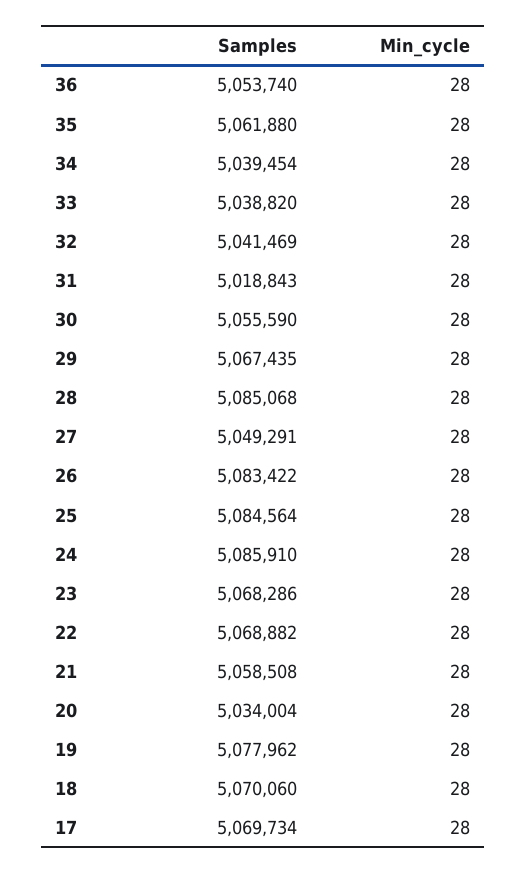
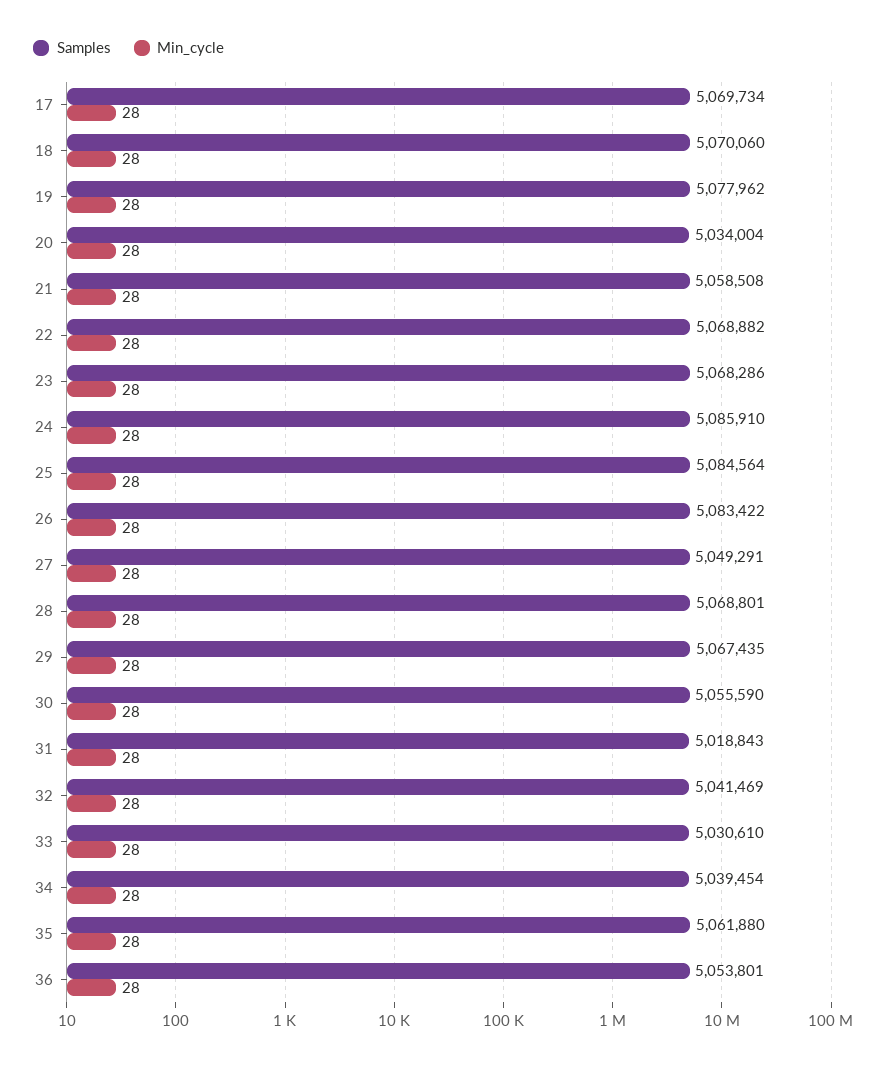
  {
    "Samples": {
-     "36": 5053740,
+     "36": 5053801,
      "35": 5061880,
      "34": 5039454,
-     "33": 5038820,
+     "33": 5030610,
      "32": 5041469,
      "31": 5018843,
      "30": 5055590,
      "29": 5067435,
-     "28": 5085068,
+     "28": 5068801,
      "27": 5049291,
      "26": 5083422,
      "25": 5084564,
      "24": 5085910,
      "23": 5068286,
      "22": 5068882,
      "21": 5058508,
      "20": 5034004,
      "19": 5077962,
      "18": 5070060,
      "17": 5069734
    },
    "Min_cycle": {
      "36": 28,
      "35": 28,
      "34": 28,
      "33": 28,
      "32": 28,
      "31": 28,
      "30": 28,
      "29": 28,
      "28": 28,
      "27": 28,
      "26": 28,
      "25": 28,
      "24": 28,
      "23": 28,
      "22": 28,
      "21": 28,
      "20": 28,
      "19": 28,
      "18": 28,
      "17": 28
    }
  }

